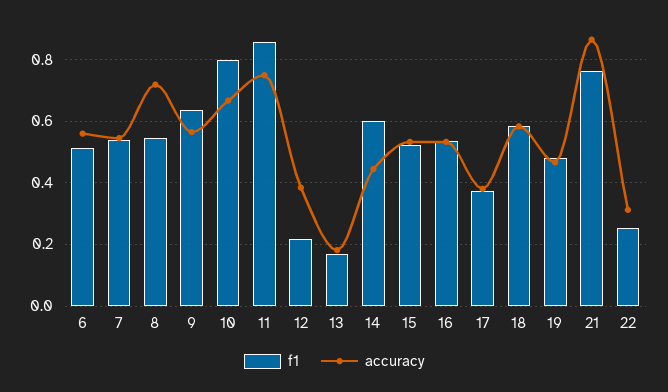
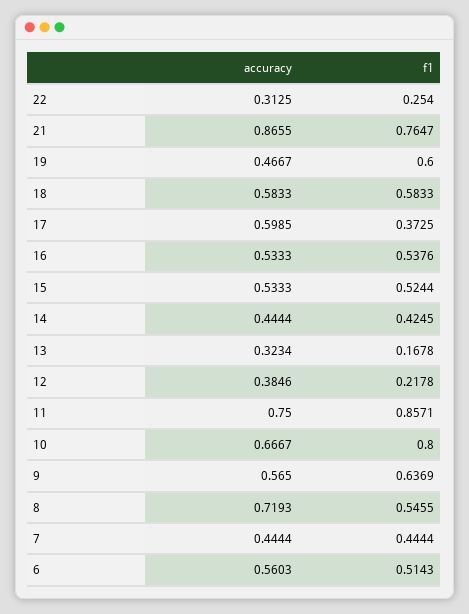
  {
    "f1": {
      "6": 0.5143,
-     "7": 0.54,
+     "7": 0.4444,
      "8": 0.5455,
      "9": 0.6369,
      "10": 0.8,
      "11": 0.8571,
      "12": 0.2178,
      "13": 0.1678,
-     "14": 0.6,
+     "14": 0.4245,
      "15": 0.5244,
      "16": 0.5376,
      "17": 0.3725,
      "18": 0.5833,
-     "19": 0.48,
+     "19": 0.6,
      "21": 0.7647,
      "22": 0.254
    },
    "accuracy": {
      "6": 0.5603,
-     "7": 0.54,
+     "7": 0.4444,
      "8": 0.7193,
      "9": 0.565,
      "10": 0.6667,
      "11": 0.75,
      "12": 0.3846,
-     "13": 0.18,
+     "13": 0.3234,
      "14": 0.4444,
      "15": 0.5333,
      "16": 0.5333,
-     "17": 0.38,
+     "17": 0.5985,
      "18": 0.5833,
      "19": 0.4667,
      "21": 0.8655,
      "22": 0.3125
    }
  }

